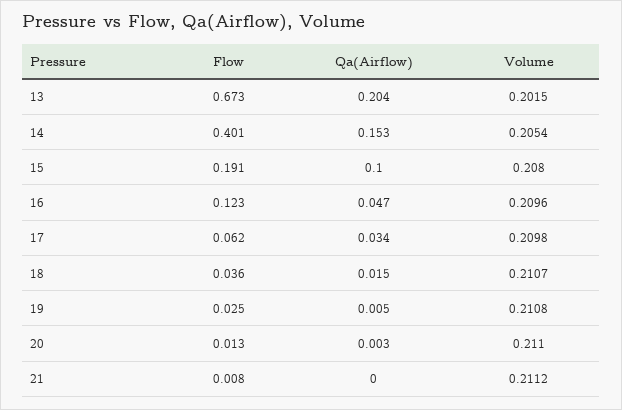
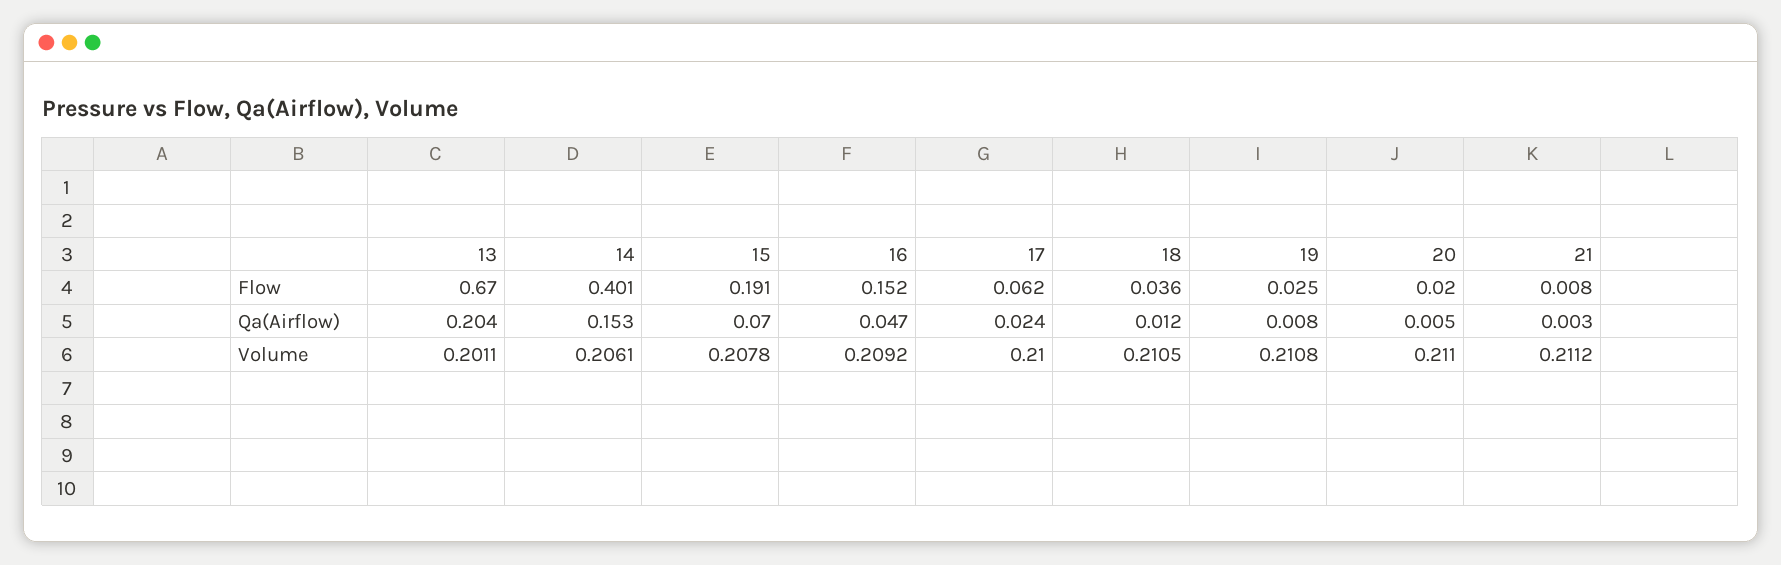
  {
    "Flow": {
-     "13": 0.673,
+     "13": 0.67,
      "14": 0.401,
      "15": 0.191,
-     "16": 0.123,
+     "16": 0.152,
      "17": 0.062,
      "18": 0.036,
      "19": 0.025,
-     "20": 0.013,
+     "20": 0.02,
      "21": 0.008
    },
    "Qa(Airflow)": {
      "13": 0.204,
      "14": 0.153,
-     "15": 0.1,
+     "15": 0.07,
      "16": 0.047,
-     "17": 0.034,
+     "17": 0.024,
-     "18": 0.015,
+     "18": 0.012,
-     "19": 0.005,
+     "19": 0.008,
-     "20": 0.003,
+     "20": 0.005,
-     "21": 0
+     "21": 0.003
    },
    "Volume": {
-     "13": 0.2015,
+     "13": 0.2011,
-     "14": 0.2054,
+     "14": 0.2061,
-     "15": 0.208,
+     "15": 0.2078,
-     "16": 0.2096,
+     "16": 0.2092,
-     "17": 0.2098,
+     "17": 0.21,
-     "18": 0.2107,
+     "18": 0.2105,
      "19": 0.2108,
      "20": 0.211,
      "21": 0.2112
    }
  }

